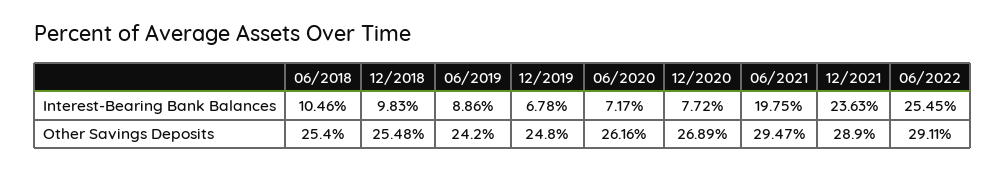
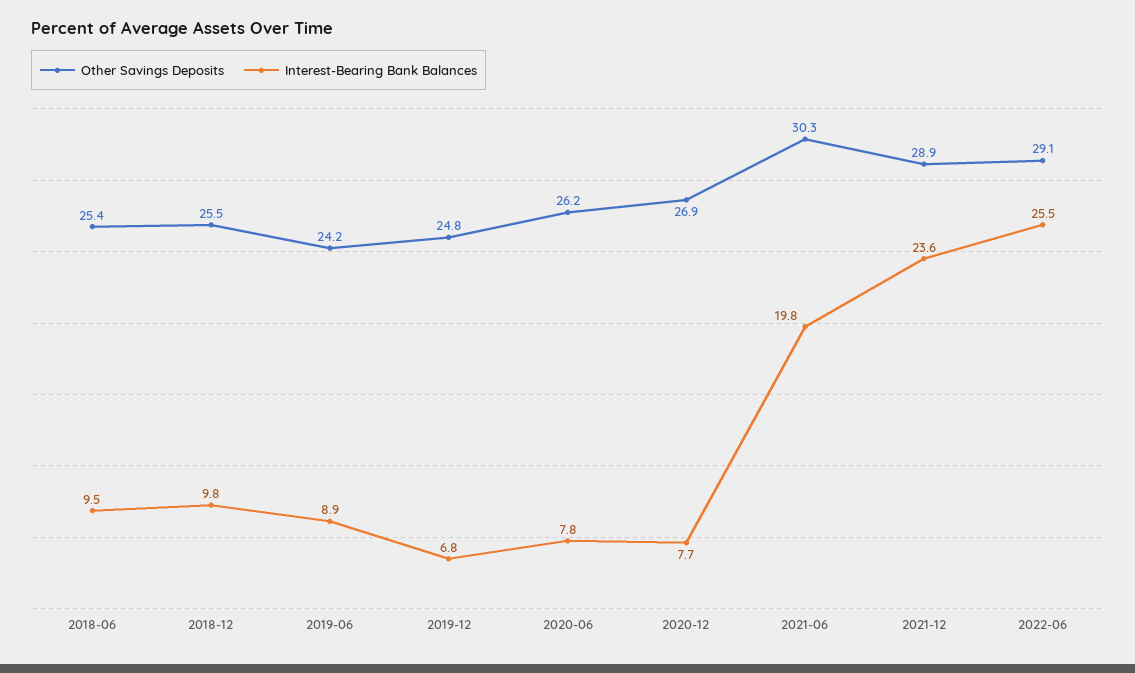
  {
    "Interest-Bearing Bank Balances": {
-     "06/2018": 10.46,
+     "06/2018": 9.5,
      "12/2018": 9.83,
      "06/2019": 8.86,
      "12/2019": 6.78,
-     "06/2020": 7.17,
+     "06/2020": 7.8,
      "12/2020": 7.72,
      "06/2021": 19.75,
      "12/2021": 23.63,
      "06/2022": 25.45
    },
    "Other Savings Deposits": {
      "06/2018": 25.4,
      "12/2018": 25.48,
      "06/2019": 24.2,
      "12/2019": 24.8,
      "06/2020": 26.16,
      "12/2020": 26.89,
-     "06/2021": 29.47,
+     "06/2021": 30.3,
      "12/2021": 28.9,
      "06/2022": 29.11
    }
  }

